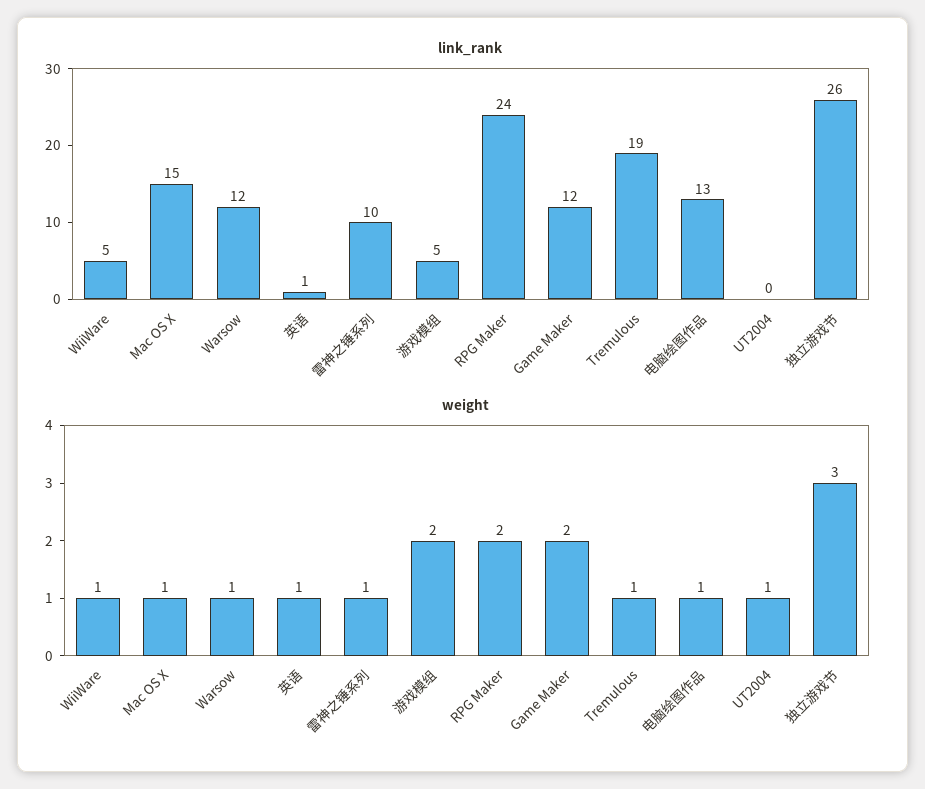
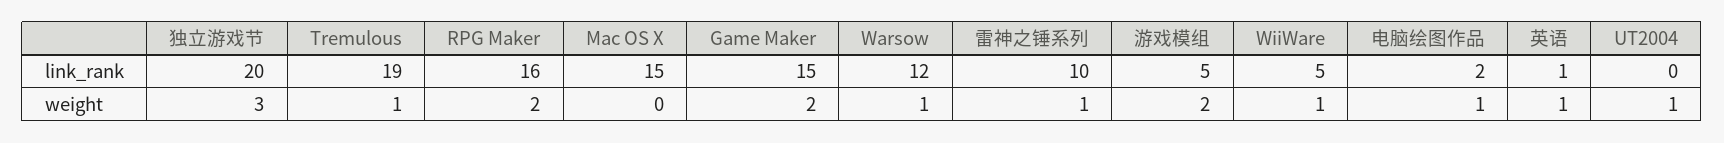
  {
    "link_rank": {
      "WiiWare": 5,
      "Mac OS X": 15,
      "Warsow": 12,
      "英语": 1,
      "雷神之锤系列": 10,
      "游戏模组": 5,
-     "RPG Maker": 24,
+     "RPG Maker": 16,
-     "Game Maker": 12,
+     "Game Maker": 15,
      "Tremulous": 19,
-     "电脑绘图作品": 13,
+     "电脑绘图作品": 2,
      "UT2004": 0,
-     "独立游戏节": 26
+     "独立游戏节": 20
    },
    "weight": {
      "WiiWare": 1,
-     "Mac OS X": 1,
+     "Mac OS X": 0,
      "Warsow": 1,
      "英语": 1,
      "雷神之锤系列": 1,
      "游戏模组": 2,
      "RPG Maker": 2,
      "Game Maker": 2,
      "Tremulous": 1,
      "电脑绘图作品": 1,
      "UT2004": 1,
      "独立游戏节": 3
    }
  }

